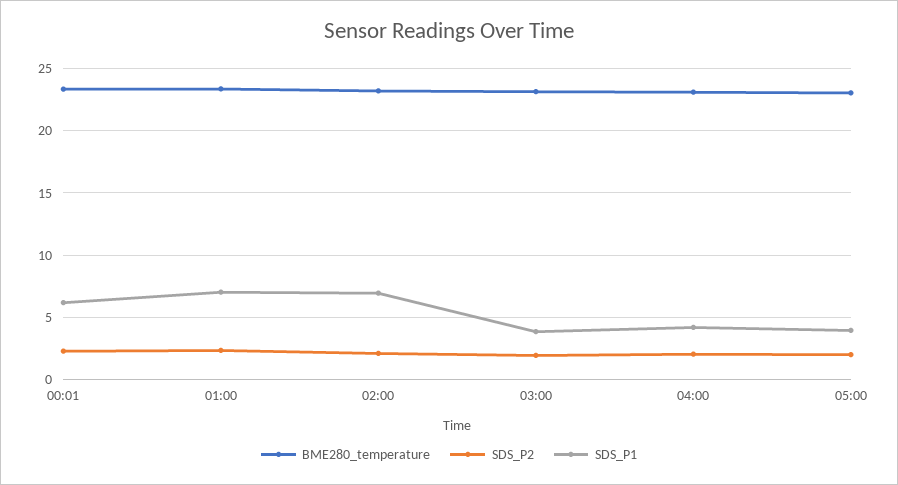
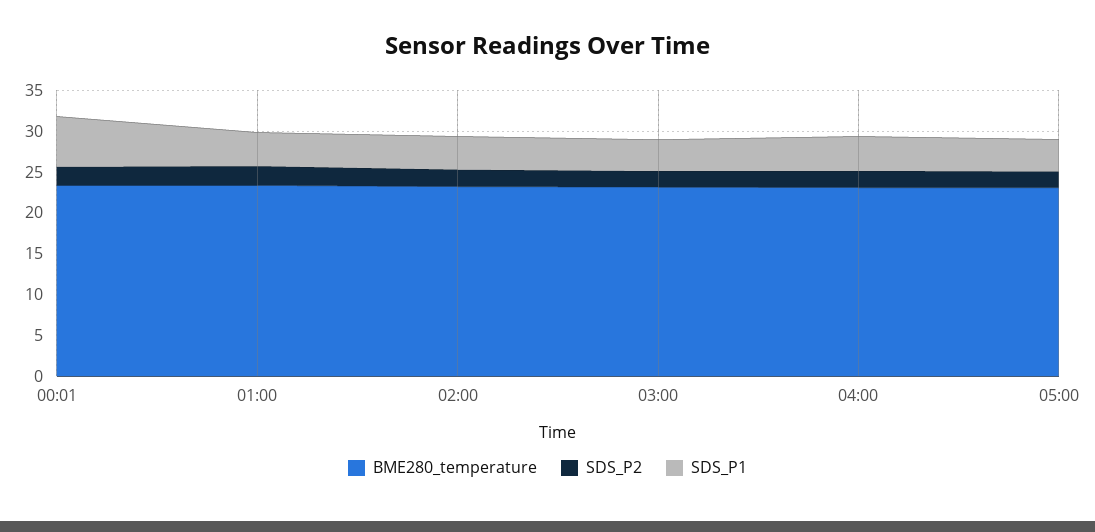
  {
    "BME280_temperature": {
      "00:01": 23.5,
      "01:00": 23.5,
      "02:00": 23,
      "03:00": 23,
      "04:00": 23,
      "05:00": 23
    },
    "SDS_P2": {
      "00:01": 2.5,
      "01:00": 2.5,
      "02:00": 2,
      "03:00": 2,
      "04:00": 2,
      "05:00": 2
    },
    "SDS_P1": {
      "00:01": 6,
-     "01:00": 7,
+     "01:00": 4,
-     "02:00": 7,
+     "02:00": 4,
      "03:00": 4,
      "04:00": 4,
      "05:00": 4
    }
  }

